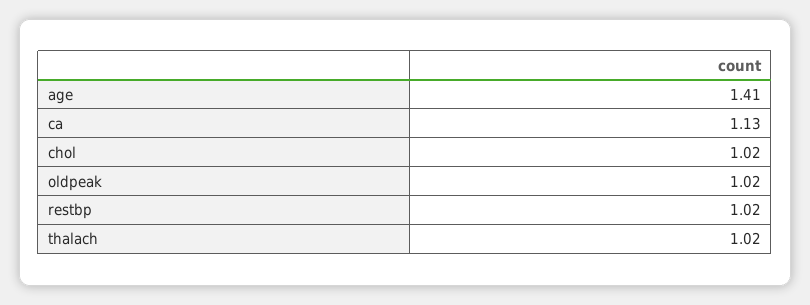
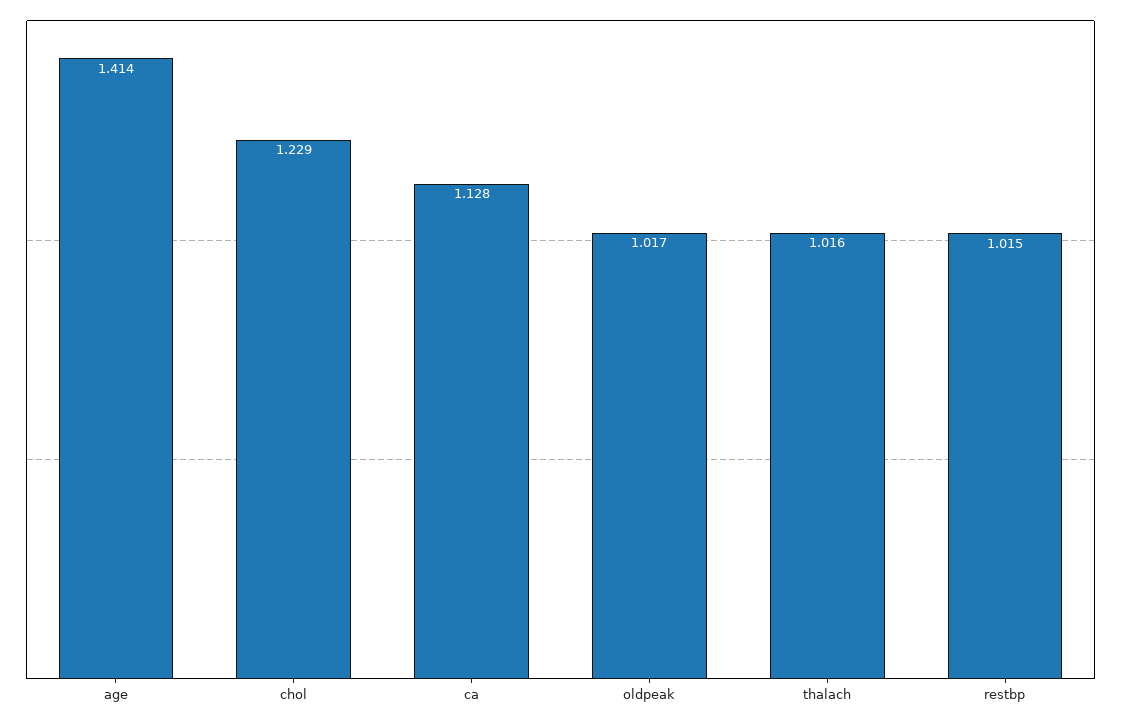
  {
    "age": 1.414,
    "ca": 1.128,
-   "chol": 1.02,
+   "chol": 1.229,
    "oldpeak": 1.017,
    "restbp": 1.015,
    "thalach": 1.016
  }

